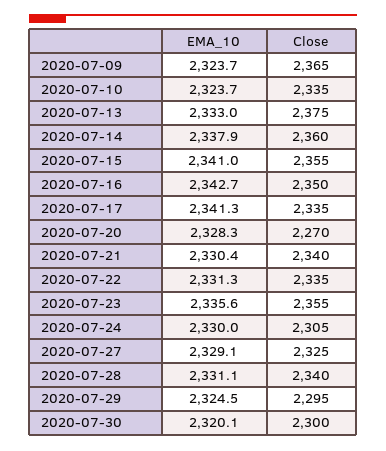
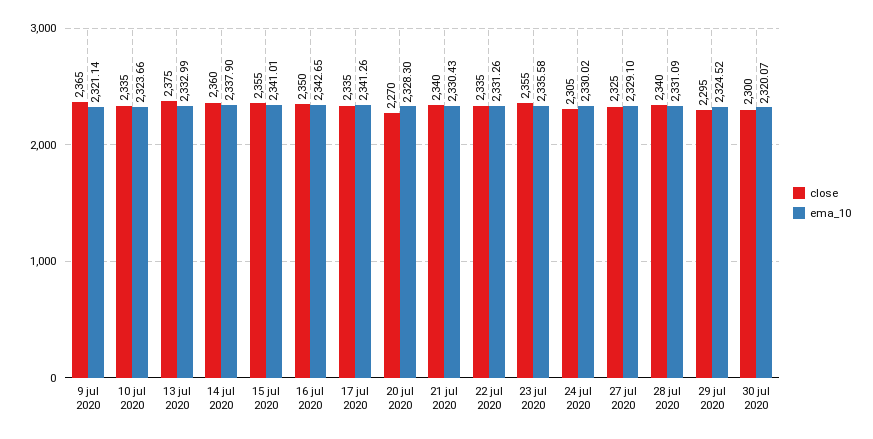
  {
    "EMA_10": {
-     "2020-07-09": 2323.7,
+     "2020-07-09": 2321.14,
      "2020-07-10": 2323.66,
      "2020-07-13": 2332.99,
      "2020-07-14": 2337.9,
      "2020-07-15": 2341.01,
      "2020-07-16": 2342.65,
      "2020-07-17": 2341.26,
      "2020-07-20": 2328.3,
      "2020-07-21": 2330.43,
      "2020-07-22": 2331.26,
      "2020-07-23": 2335.58,
      "2020-07-24": 2330.02,
      "2020-07-27": 2329.1,
      "2020-07-28": 2331.09,
      "2020-07-29": 2324.52,
      "2020-07-30": 2320.07
    },
    "Close": {
      "2020-07-09": 2365,
      "2020-07-10": 2335,
      "2020-07-13": 2375,
      "2020-07-14": 2360,
      "2020-07-15": 2355,
      "2020-07-16": 2350,
      "2020-07-17": 2335,
      "2020-07-20": 2270,
      "2020-07-21": 2340,
      "2020-07-22": 2335,
      "2020-07-23": 2355,
      "2020-07-24": 2305,
      "2020-07-27": 2325,
      "2020-07-28": 2340,
      "2020-07-29": 2295,
      "2020-07-30": 2300
    }
  }

